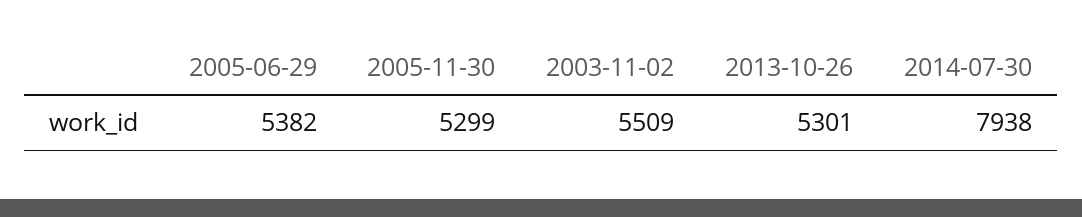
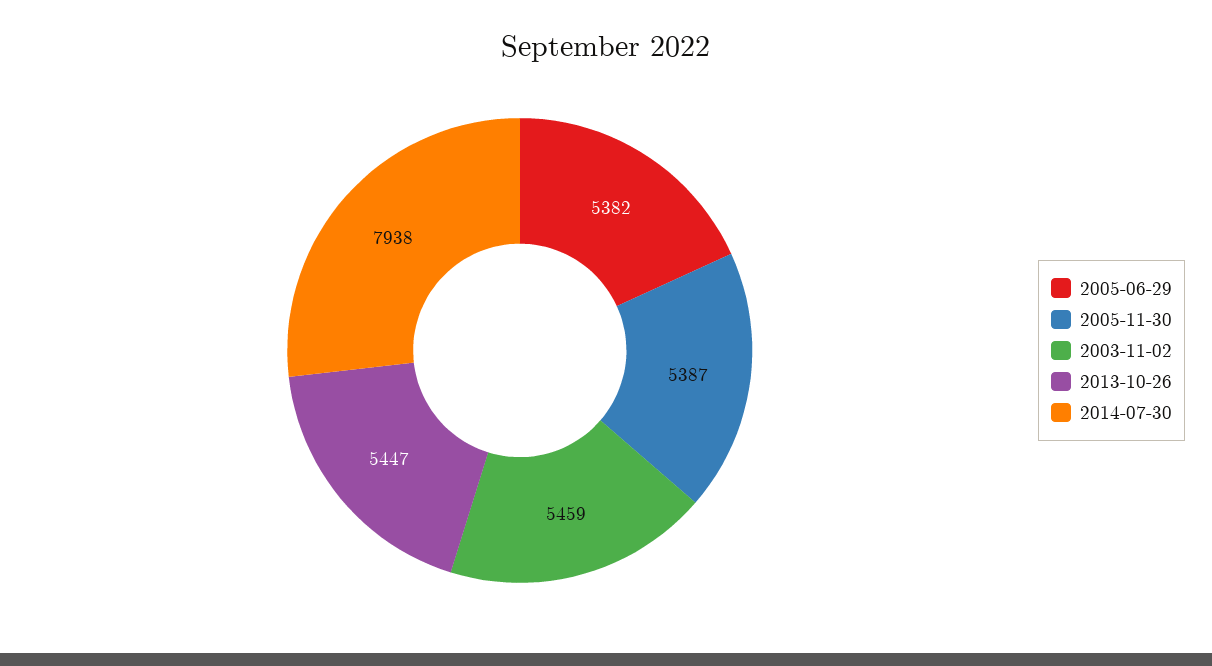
  {
    "2005-06-29": 5382,
-   "2005-11-30": 5299,
+   "2005-11-30": 5387,
-   "2003-11-02": 5509,
+   "2003-11-02": 5459,
-   "2013-10-26": 5301,
+   "2013-10-26": 5447,
    "2014-07-30": 7938
  }

